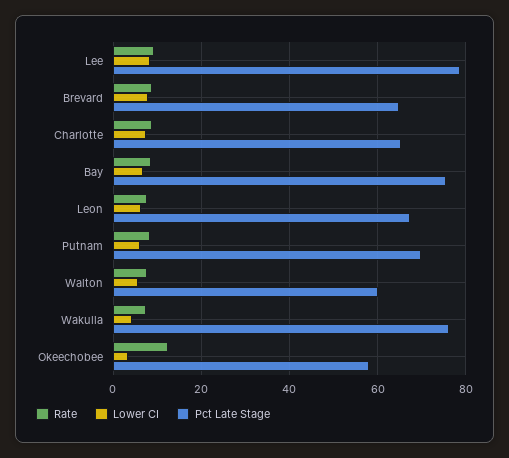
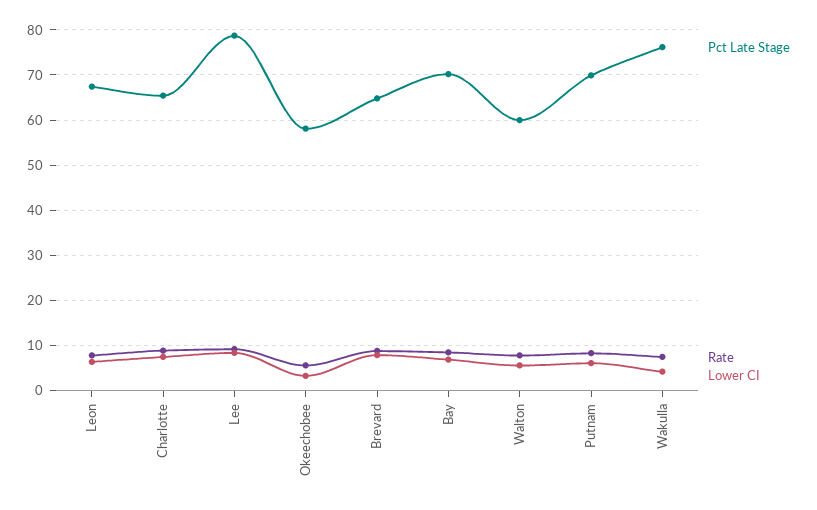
  {
    "Rate": {
      "Lee": 10,
      "Brevard": 8,
      "Charlotte": 8,
      "Bay": 8,
      "Leon": 8,
      "Putnam": 8,
      "Walton": 8,
      "Wakulla": 8,
-     "Okeechobee": 12
+     "Okeechobee": 6
    },
    "Lower CI": {
      "Lee": 8,
      "Brevard": 8,
      "Charlotte": 8,
      "Bay": 6,
      "Leon": 6,
      "Putnam": 6,
      "Walton": 6,
      "Wakulla": 4,
      "Okeechobee": 4
    },
    "Pct Late Stage": {
      "Lee": 78,
      "Brevard": 64,
      "Charlotte": 66,
-     "Bay": 76,
+     "Bay": 70,
      "Leon": 68,
      "Putnam": 70,
      "Walton": 60,
      "Wakulla": 76,
      "Okeechobee": 58
    }
  }

